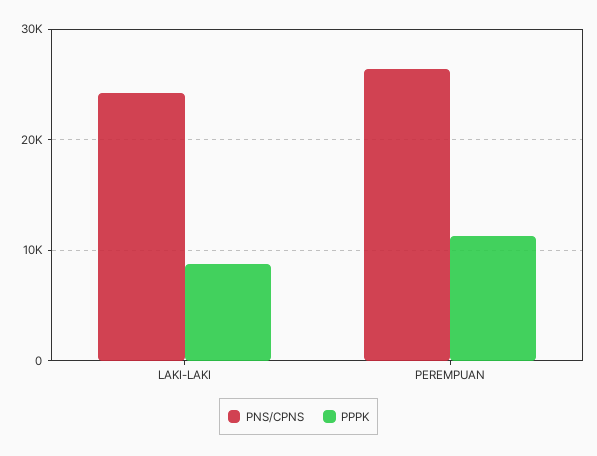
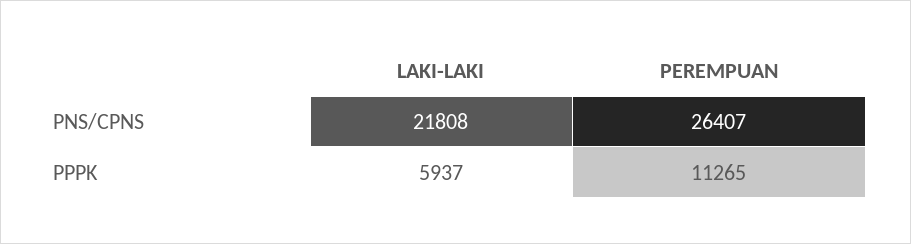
  {
    "PNS/CPNS": {
-     "LAKI-LAKI": 24000,
+     "LAKI-LAKI": 21808,
      "PEREMPUAN": 26407
    },
    "PPPK": {
-     "LAKI-LAKI": 9000,
+     "LAKI-LAKI": 5937,
      "PEREMPUAN": 11265
    }
  }

